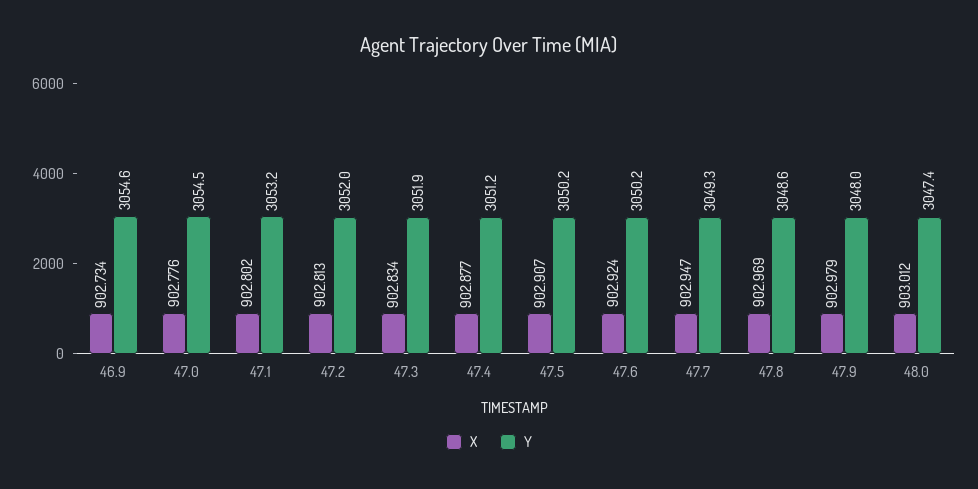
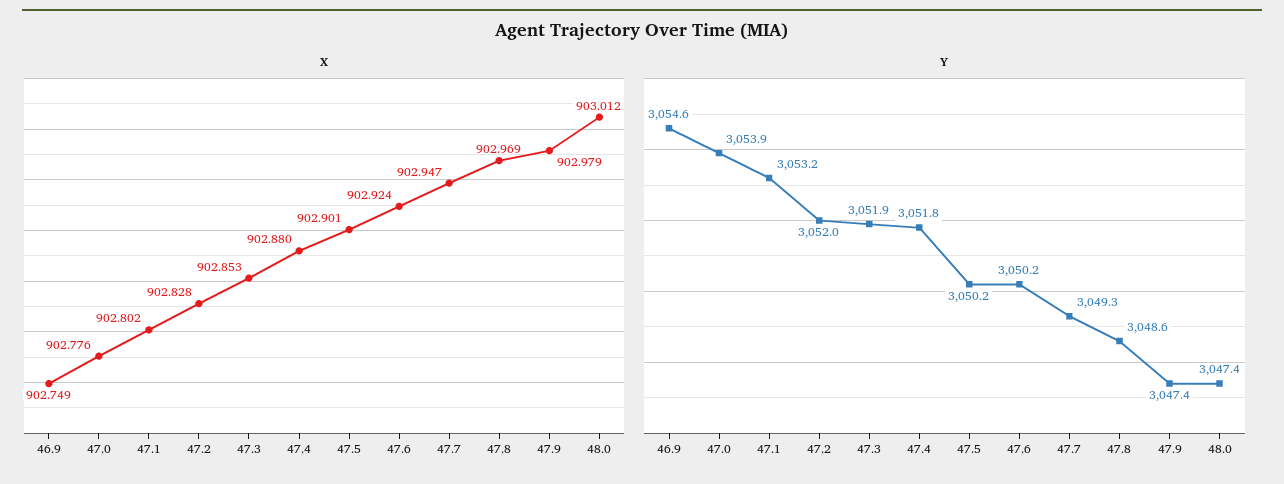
  {
    "X": {
-     "46.9": 902.734,
+     "46.9": 902.749,
      "47.0": 902.776,
      "47.1": 902.802,
-     "47.2": 902.813,
+     "47.2": 902.828,
-     "47.3": 902.834,
+     "47.3": 902.853,
-     "47.4": 902.877,
+     "47.4": 902.88,
-     "47.5": 902.907,
+     "47.5": 902.901,
      "47.6": 902.924,
      "47.7": 902.947,
      "47.8": 902.969,
      "47.9": 902.979,
      "48.0": 903.012
    },
    "Y": {
      "46.9": 3054.6,
-     "47.0": 3054.5,
+     "47.0": 3053.9,
      "47.1": 3053.2,
      "47.2": 3052,
      "47.3": 3051.9,
-     "47.4": 3051.2,
+     "47.4": 3051.8,
      "47.5": 3050.2,
      "47.6": 3050.2,
      "47.7": 3049.3,
      "47.8": 3048.6,
-     "47.9": 3048,
+     "47.9": 3047.4,
      "48.0": 3047.4
    }
  }

